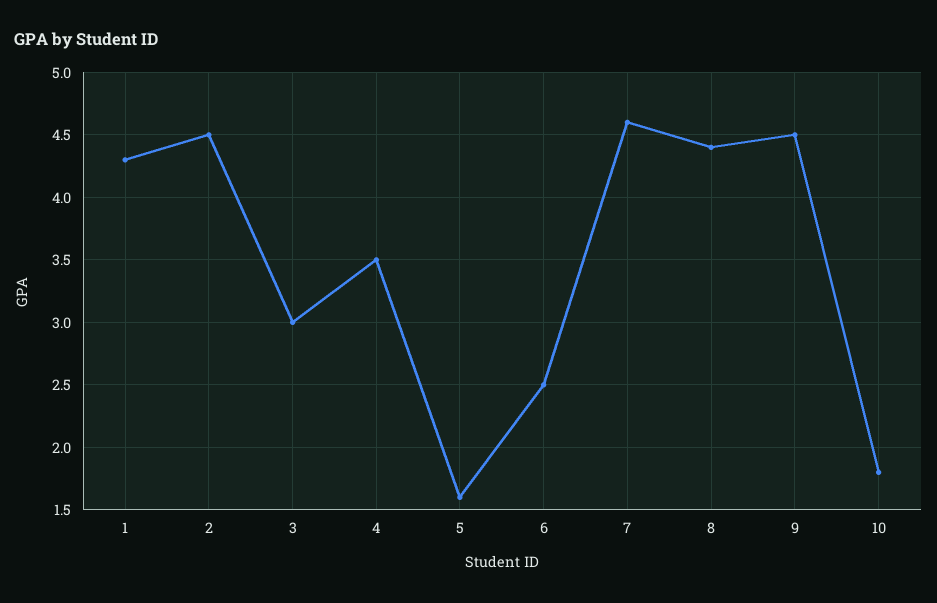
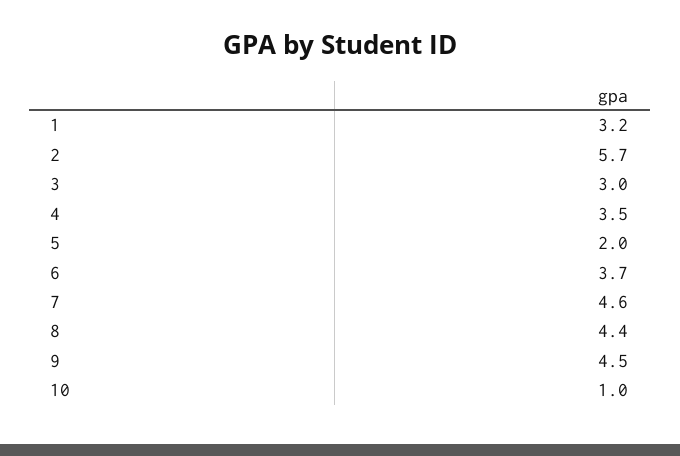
  {
-   "1": 4.3,
+   "1": 3.2,
-   "2": 4.5,
+   "2": 5.7,
    "3": 3,
    "4": 3.5,
-   "5": 1.6,
+   "5": 2,
-   "6": 2.5,
+   "6": 3.7,
    "7": 4.6,
    "8": 4.4,
    "9": 4.5,
-   "10": 1.8
+   "10": 1
  }

